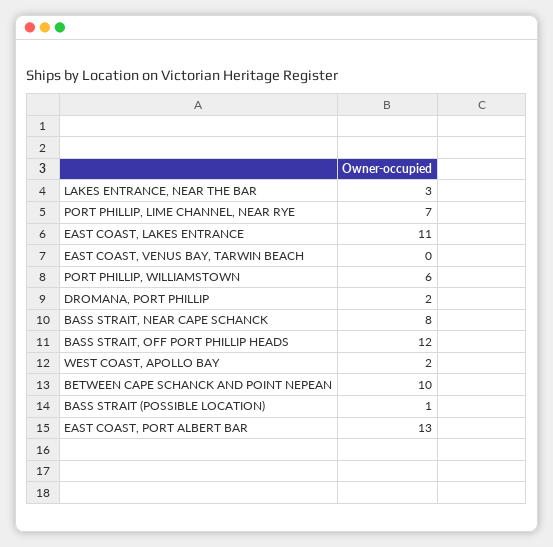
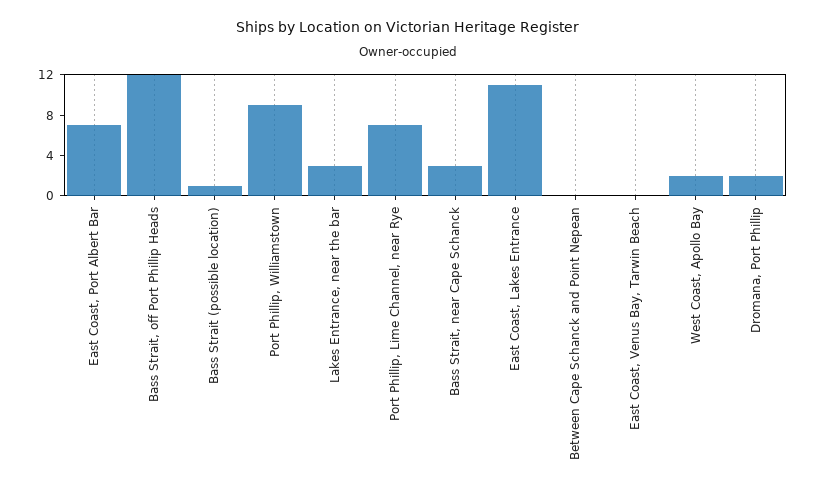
  {
    "LAKES ENTRANCE, NEAR THE BAR": 3,
    "PORT PHILLIP, LIME CHANNEL, NEAR RYE": 7,
    "EAST COAST, LAKES ENTRANCE": 11,
    "EAST COAST, VENUS BAY, TARWIN BEACH": 0,
-   "PORT PHILLIP, WILLIAMSTOWN": 6,
+   "PORT PHILLIP, WILLIAMSTOWN": 9,
    "DROMANA, PORT PHILLIP": 2,
-   "BASS STRAIT, NEAR CAPE SCHANCK": 8,
+   "BASS STRAIT, NEAR CAPE SCHANCK": 3,
    "BASS STRAIT, OFF PORT PHILLIP HEADS": 12,
    "WEST COAST, APOLLO BAY": 2,
-   "BETWEEN CAPE SCHANCK AND POINT NEPEAN": 10,
+   "BETWEEN CAPE SCHANCK AND POINT NEPEAN": 0,
    "BASS STRAIT (POSSIBLE LOCATION)": 1,
-   "EAST COAST, PORT ALBERT BAR": 13
+   "EAST COAST, PORT ALBERT BAR": 7
  }

